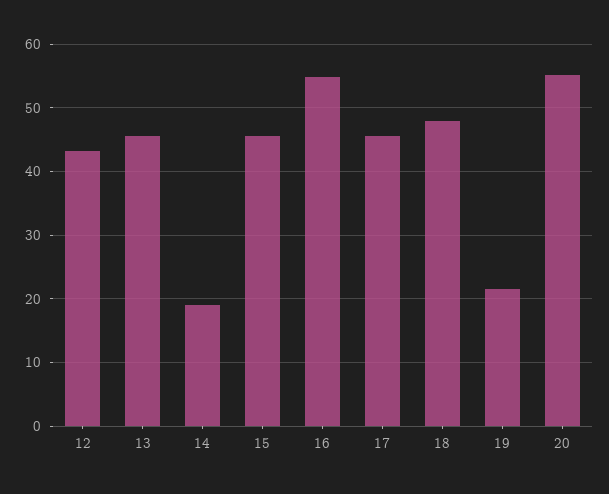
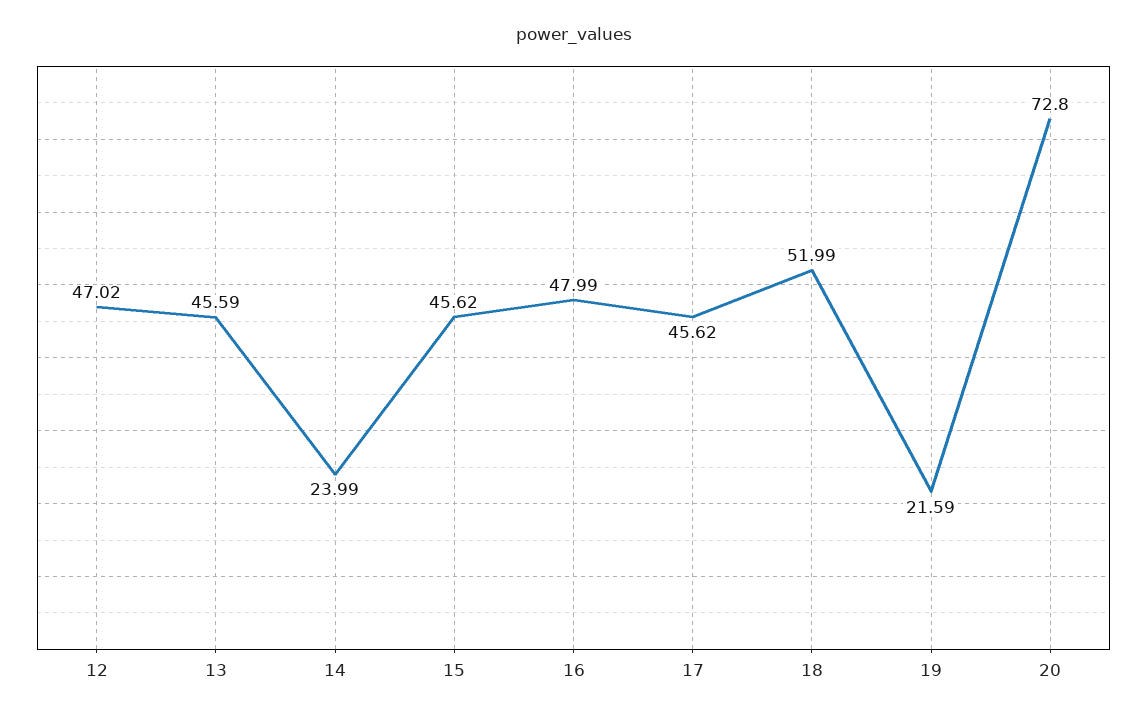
  {
-   "12": 43,
+   "12": 47.02,
    "13": 45.59,
-   "14": 19,
+   "14": 23.99,
    "15": 45.62,
-   "16": 55,
+   "16": 47.99,
    "17": 45.62,
-   "18": 48,
+   "18": 51.99,
    "19": 21.59,
-   "20": 55
+   "20": 72.8
  }

